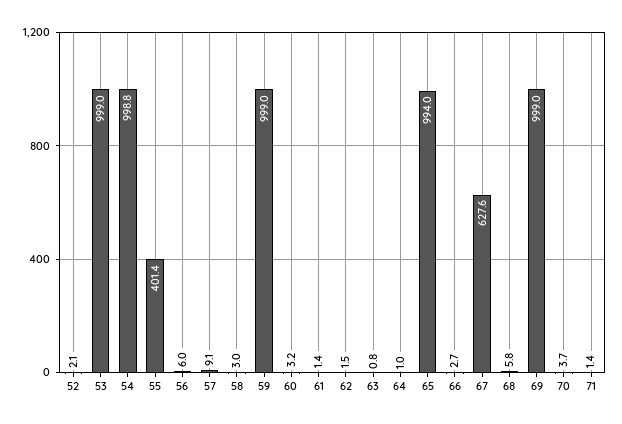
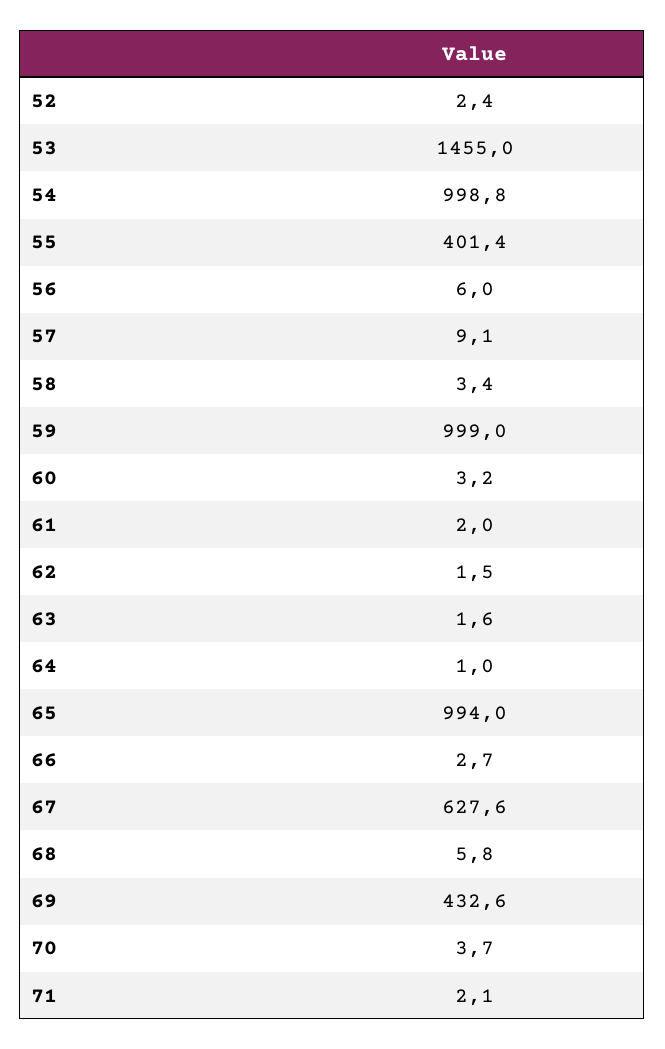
  {
-   "52": 2.1,
+   "52": 2.4,
-   "53": 999,
+   "53": 1455,
    "54": 998.8,
    "55": 401.4,
    "56": 6,
    "57": 9.1,
-   "58": 3,
+   "58": 3.4,
    "59": 999,
    "60": 3.2,
-   "61": 1.4,
+   "61": 2,
    "62": 1.5,
-   "63": 0.8,
+   "63": 1.6,
    "64": 1,
    "65": 994,
    "66": 2.7,
    "67": 627.6,
    "68": 5.8,
-   "69": 999,
+   "69": 432.6,
    "70": 3.7,
-   "71": 1.4
+   "71": 2.1
  }

